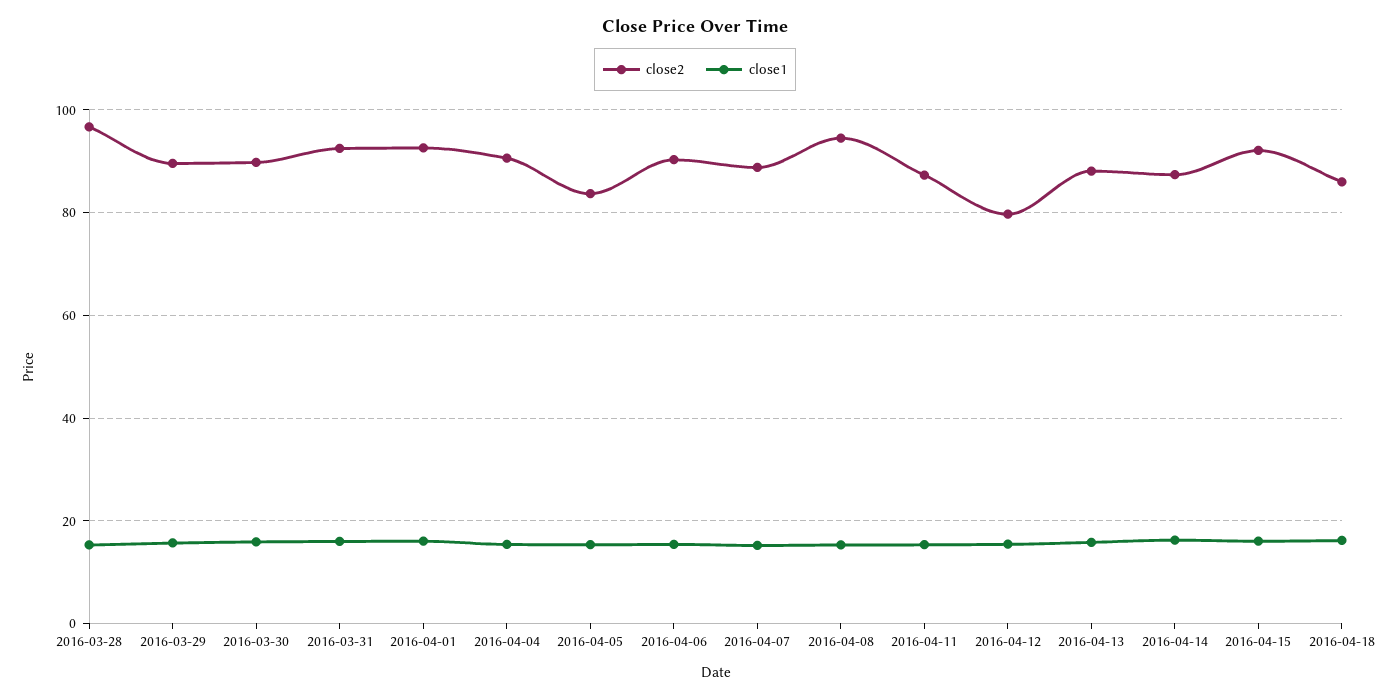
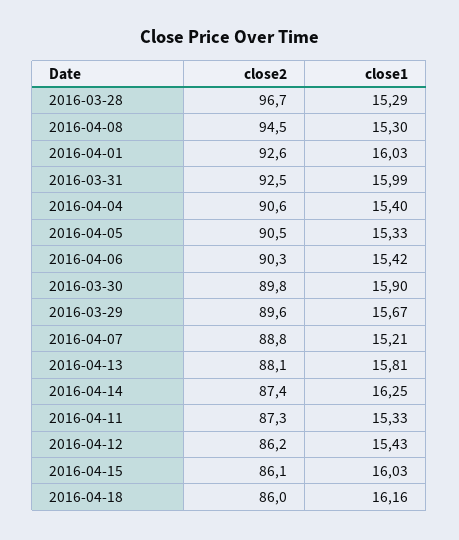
  {
    "close2": {
      "2016-03-28": 96.7,
      "2016-03-29": 89.6,
      "2016-03-30": 89.8,
      "2016-03-31": 92.5,
      "2016-04-01": 92.6,
      "2016-04-04": 90.6,
-     "2016-04-05": 84,
+     "2016-04-05": 90.5,
      "2016-04-06": 90.3,
      "2016-04-07": 88.8,
      "2016-04-08": 94.5,
      "2016-04-11": 87.3,
-     "2016-04-12": 80,
+     "2016-04-12": 86.2,
      "2016-04-13": 88.1,
      "2016-04-14": 87.4,
-     "2016-04-15": 92,
+     "2016-04-15": 86.1,
      "2016-04-18": 86
    },
    "close1": {
      "2016-03-28": 15.29,
      "2016-03-29": 15.67,
      "2016-03-30": 15.9,
      "2016-03-31": 15.99,
      "2016-04-01": 16.03,
      "2016-04-04": 15.4,
      "2016-04-05": 15.33,
      "2016-04-06": 15.42,
      "2016-04-07": 15.21,
      "2016-04-08": 15.3,
      "2016-04-11": 15.33,
      "2016-04-12": 15.43,
      "2016-04-13": 15.81,
      "2016-04-14": 16.25,
      "2016-04-15": 16.03,
      "2016-04-18": 16.16
    }
  }

